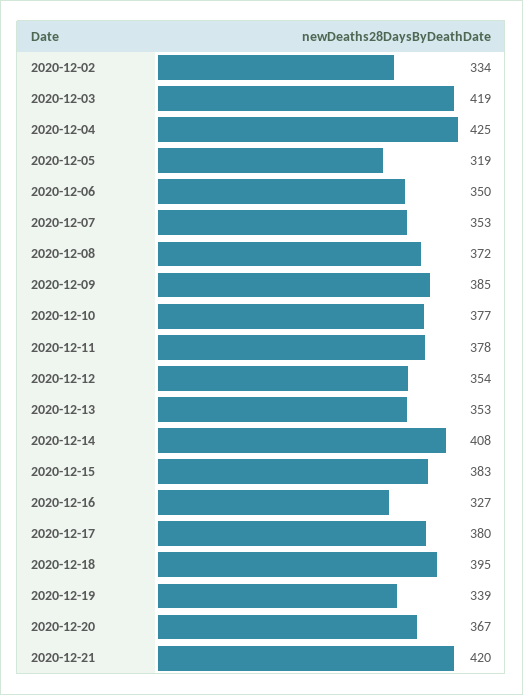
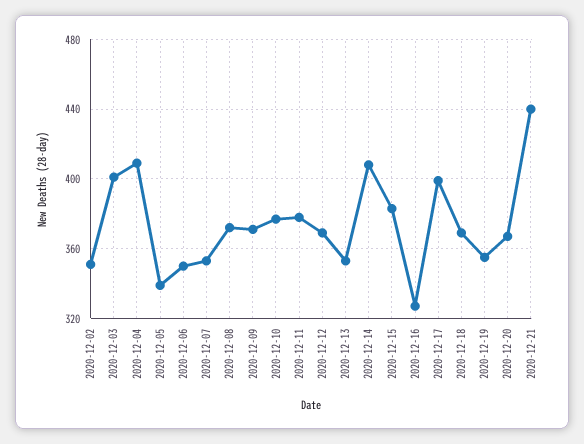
  {
-   "2020-12-02": 334,
+   "2020-12-02": 350,
-   "2020-12-03": 419,
+   "2020-12-03": 400,
-   "2020-12-04": 425,
+   "2020-12-04": 410,
-   "2020-12-05": 319,
+   "2020-12-05": 340,
    "2020-12-06": 350,
    "2020-12-07": 353,
    "2020-12-08": 372,
-   "2020-12-09": 385,
+   "2020-12-09": 370,
    "2020-12-10": 377,
    "2020-12-11": 378,
-   "2020-12-12": 354,
+   "2020-12-12": 370,
    "2020-12-13": 353,
    "2020-12-14": 408,
    "2020-12-15": 383,
    "2020-12-16": 327,
-   "2020-12-17": 380,
+   "2020-12-17": 400,
-   "2020-12-18": 395,
+   "2020-12-18": 370,
-   "2020-12-19": 339,
+   "2020-12-19": 355,
    "2020-12-20": 367,
-   "2020-12-21": 420
+   "2020-12-21": 440
  }

